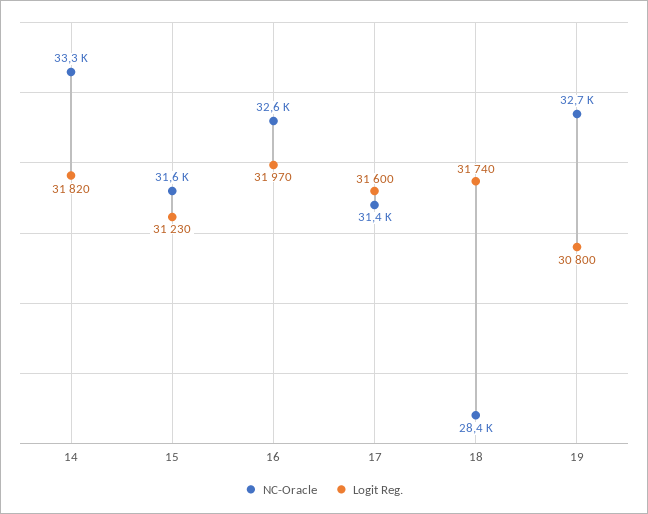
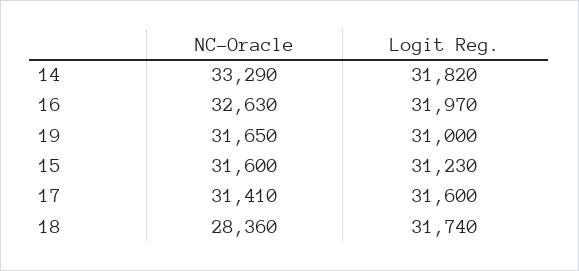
  {
    "NC-Oracle": {
      "14": 33290,
      "15": 31600,
      "16": 32630,
      "17": 31410,
      "18": 28360,
-     "19": 32700
+     "19": 31650
    },
    "Logit Reg.": {
      "14": 31820,
      "15": 31230,
      "16": 31970,
      "17": 31600,
      "18": 31740,
-     "19": 30800
+     "19": 31000
    }
  }

